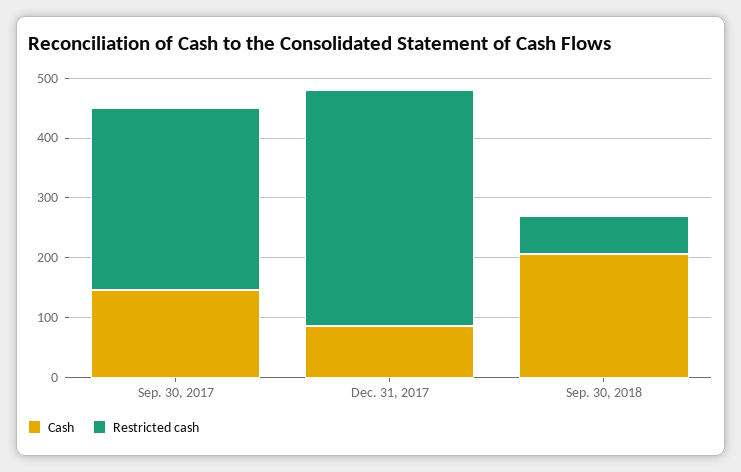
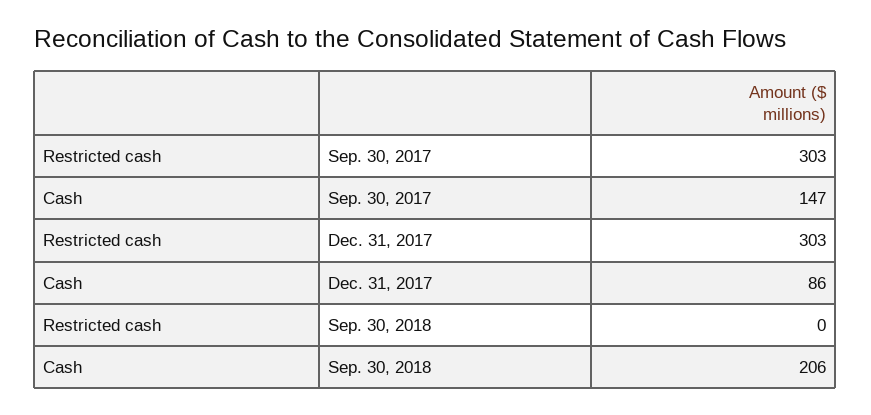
  {
    "Cash": {
      "Sep. 30, 2017": 147,
      "Dec. 31, 2017": 86,
      "Sep. 30, 2018": 206
    },
    "Restricted cash": {
      "Sep. 30, 2017": 303,
-     "Dec. 31, 2017": 400,
+     "Dec. 31, 2017": 303,
-     "Sep. 30, 2018": 60
+     "Sep. 30, 2018": 0
    }
  }

